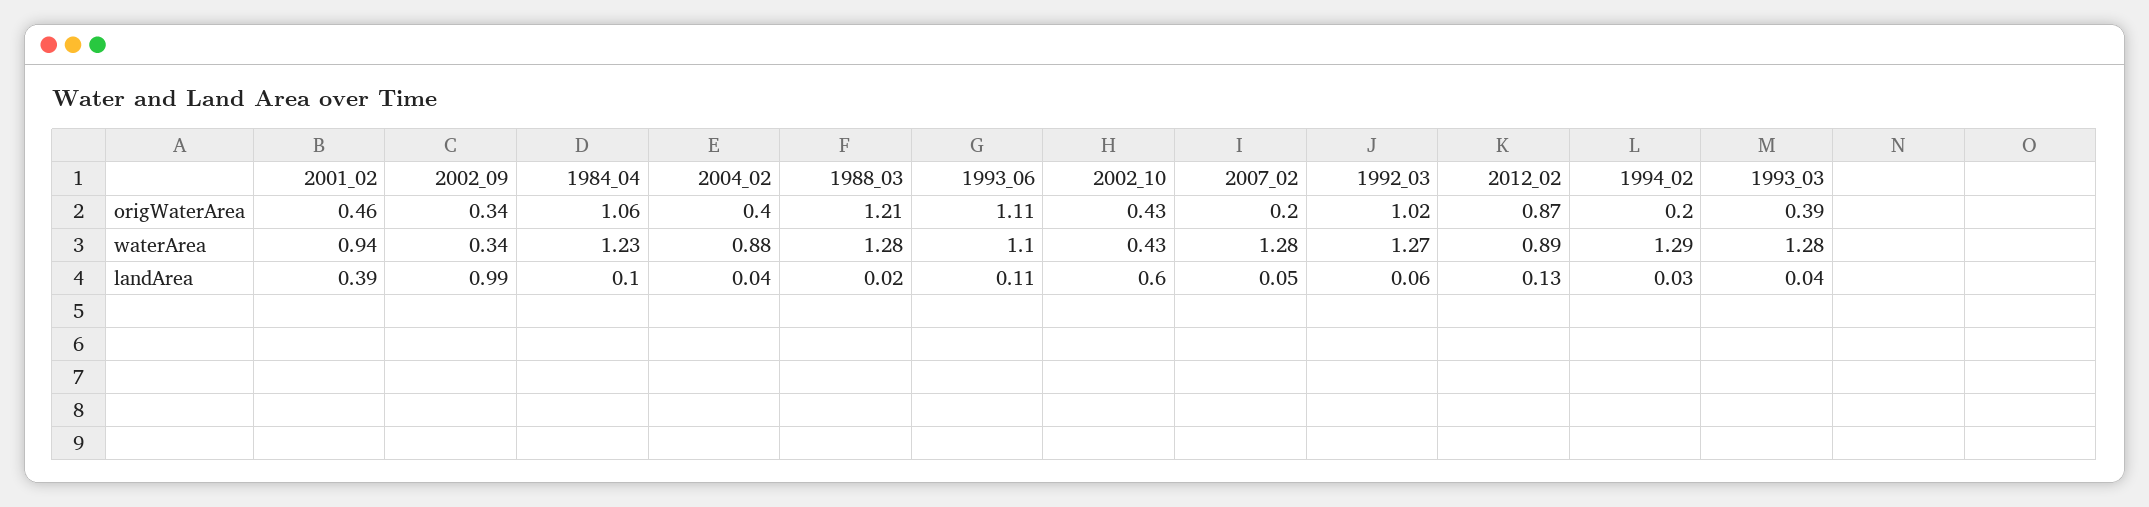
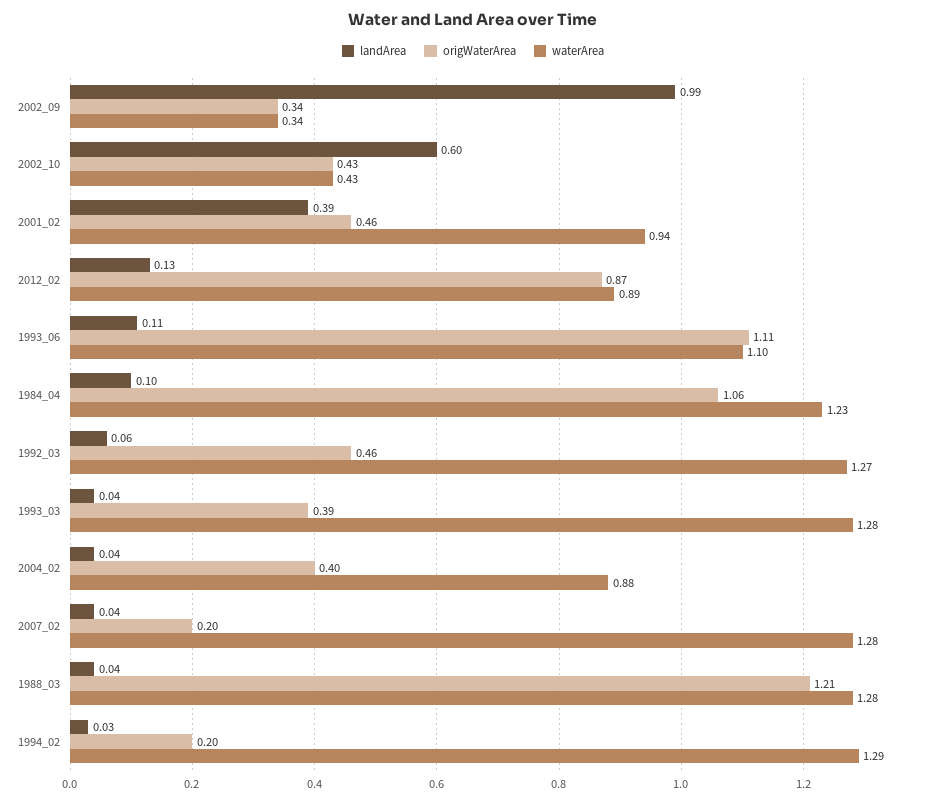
  {
    "origWaterArea": {
      "2001_02": 0.46,
      "2002_09": 0.34,
      "1984_04": 1.06,
      "2004_02": 0.4,
      "1988_03": 1.21,
      "1993_06": 1.11,
      "2002_10": 0.43,
      "2007_02": 0.2,
-     "1992_03": 1.02,
+     "1992_03": 0.46,
      "2012_02": 0.87,
      "1994_02": 0.2,
      "1993_03": 0.39
    },
    "waterArea": {
      "2001_02": 0.94,
      "2002_09": 0.34,
      "1984_04": 1.23,
      "2004_02": 0.88,
      "1988_03": 1.28,
      "1993_06": 1.1,
      "2002_10": 0.43,
      "2007_02": 1.28,
      "1992_03": 1.27,
      "2012_02": 0.89,
      "1994_02": 1.29,
      "1993_03": 1.28
    },
    "landArea": {
      "2001_02": 0.39,
      "2002_09": 0.99,
      "1984_04": 0.1,
      "2004_02": 0.04,
-     "1988_03": 0.02,
+     "1988_03": 0.04,
      "1993_06": 0.11,
      "2002_10": 0.6,
-     "2007_02": 0.05,
+     "2007_02": 0.04,
      "1992_03": 0.06,
      "2012_02": 0.13,
      "1994_02": 0.03,
      "1993_03": 0.04
    }
  }

